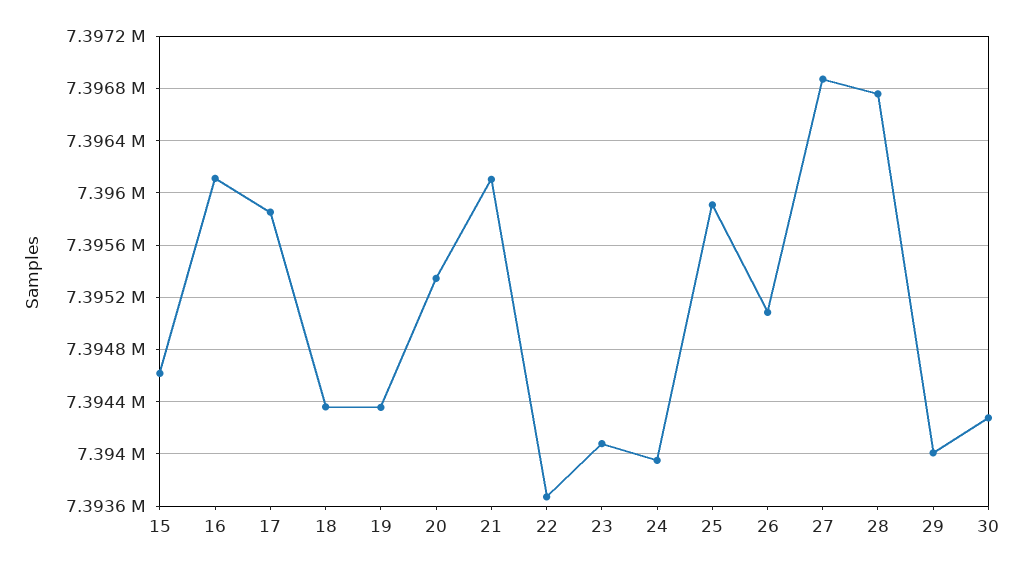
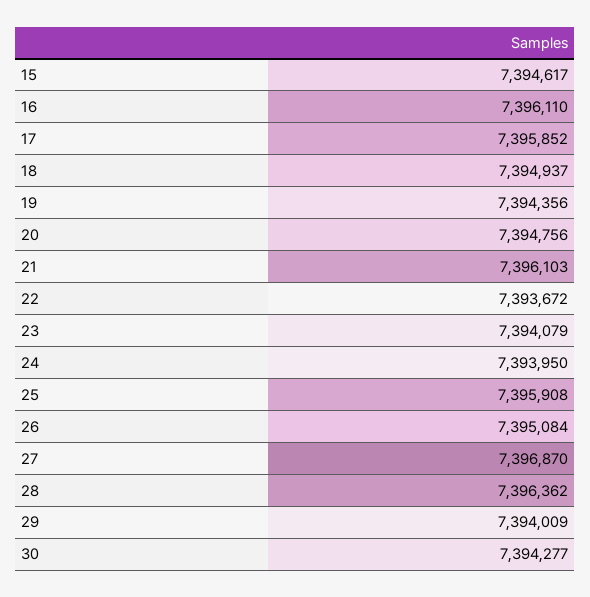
  {
    "15": 7394617,
    "16": 7396110,
    "17": 7395852,
-   "18": 7394350,
+   "18": 7394937,
    "19": 7394356,
-   "20": 7395350,
+   "20": 7394756,
    "21": 7396103,
    "22": 7393672,
    "23": 7394079,
    "24": 7393950,
    "25": 7395908,
    "26": 7395084,
    "27": 7396870,
-   "28": 7396750,
+   "28": 7396362,
    "29": 7394009,
    "30": 7394277
  }

